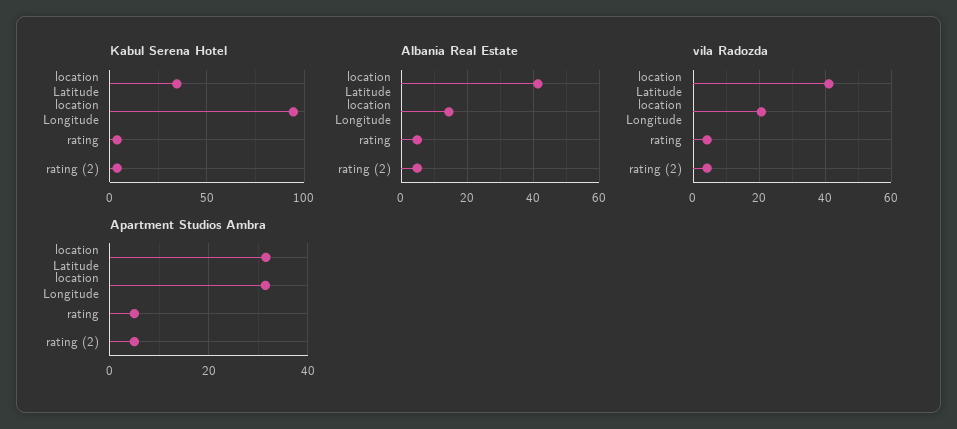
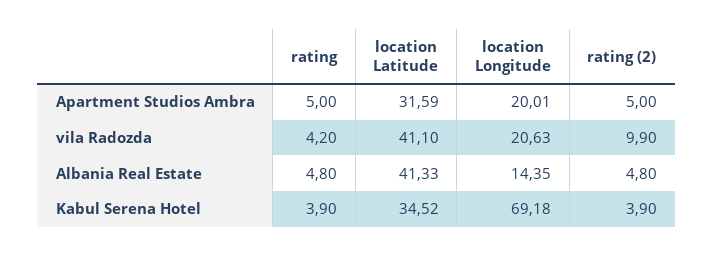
  {
    "Kabul Serena Hotel": {
      "location Latitude": 34.52,
-     "location Longitude": 95,
+     "location Longitude": 69.18,
      "rating": 3.9,
      "rating (2)": 3.9
    },
    "Albania Real Estate": {
      "location Latitude": 41.33,
      "location Longitude": 14.35,
      "rating": 4.8,
      "rating (2)": 4.8
    },
    "vila Radozda": {
      "location Latitude": 41.1,
      "location Longitude": 20.63,
      "rating": 4.2,
-     "rating (2)": 4
+     "rating (2)": 9.9
    },
    "Apartment Studios Ambra": {
      "location Latitude": 31.59,
-     "location Longitude": 32,
+     "location Longitude": 20.01,
      "rating": 5,
      "rating (2)": 5
    }
  }

